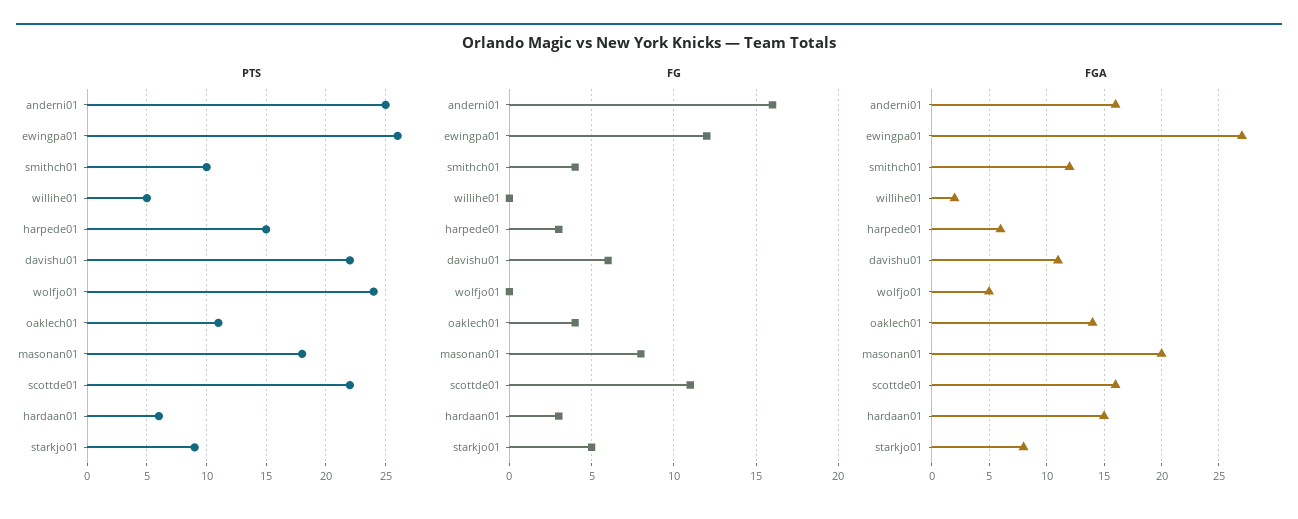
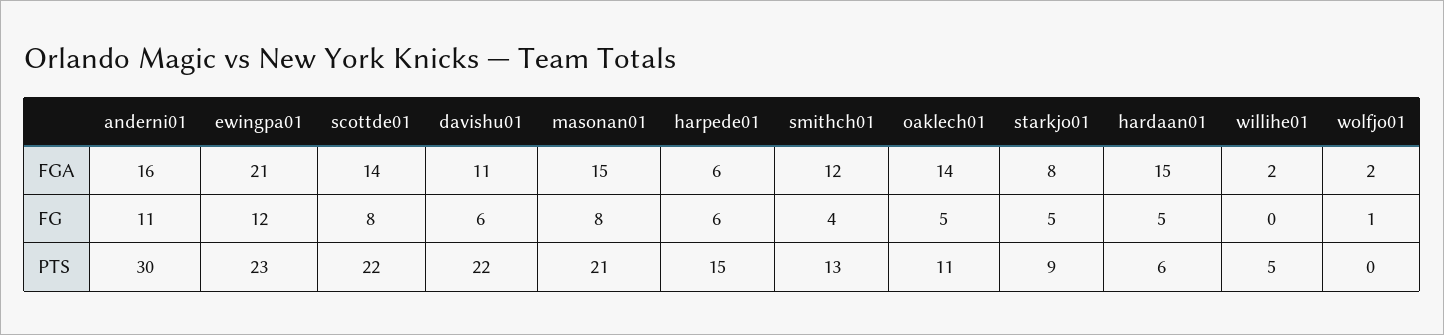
  {
    "PTS": {
-     "anderni01": 25,
+     "anderni01": 30,
-     "ewingpa01": 26,
+     "ewingpa01": 23,
-     "smithch01": 10,
+     "smithch01": 13,
      "willihe01": 5,
      "harpede01": 15,
      "davishu01": 22,
-     "wolfjo01": 24,
+     "wolfjo01": 0,
      "oaklech01": 11,
-     "masonan01": 18,
+     "masonan01": 21,
      "scottde01": 22,
      "hardaan01": 6,
      "starkjo01": 9
    },
    "FG": {
-     "anderni01": 16,
+     "anderni01": 11,
      "ewingpa01": 12,
      "smithch01": 4,
      "willihe01": 0,
-     "harpede01": 3,
+     "harpede01": 6,
      "davishu01": 6,
-     "wolfjo01": 0,
+     "wolfjo01": 1,
-     "oaklech01": 4,
+     "oaklech01": 5,
      "masonan01": 8,
-     "scottde01": 11,
+     "scottde01": 8,
-     "hardaan01": 3,
+     "hardaan01": 5,
      "starkjo01": 5
    },
    "FGA": {
      "anderni01": 16,
-     "ewingpa01": 27,
+     "ewingpa01": 21,
      "smithch01": 12,
      "willihe01": 2,
      "harpede01": 6,
      "davishu01": 11,
-     "wolfjo01": 5,
+     "wolfjo01": 2,
      "oaklech01": 14,
-     "masonan01": 20,
+     "masonan01": 15,
-     "scottde01": 16,
+     "scottde01": 14,
      "hardaan01": 15,
      "starkjo01": 8
    }
  }

